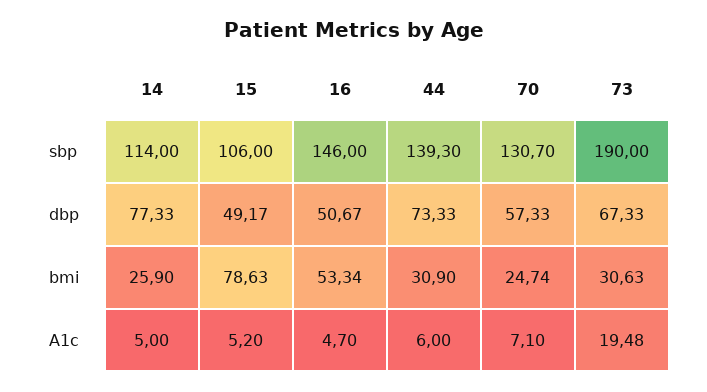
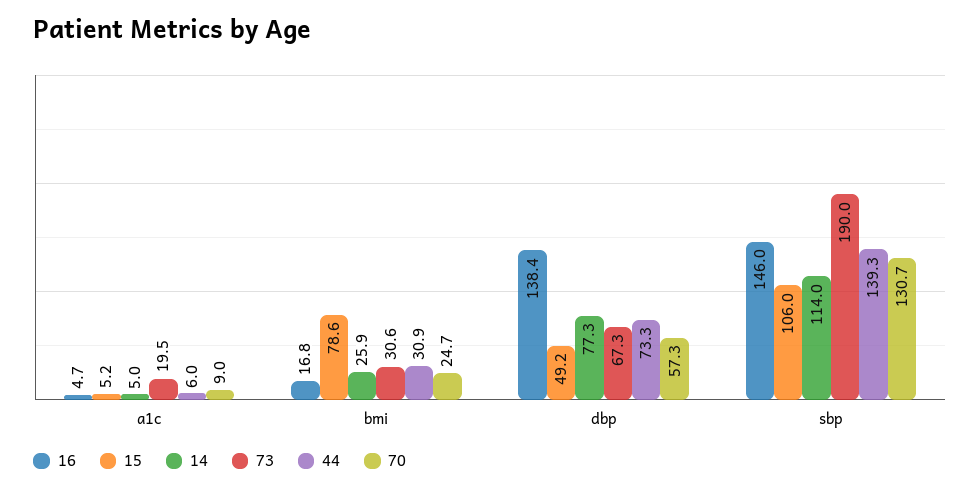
  {
    "14": {
      "sbp": 114,
      "dbp": 77.33,
      "bmi": 25.9,
      "A1c": 5
    },
    "15": {
      "sbp": 106,
      "dbp": 49.17,
      "bmi": 78.63,
      "A1c": 5.2
    },
    "16": {
      "sbp": 146,
-     "dbp": 50.67,
+     "dbp": 138.4,
-     "bmi": 53.34,
+     "bmi": 16.8,
      "A1c": 4.7
    },
    "44": {
      "sbp": 139.3,
      "dbp": 73.33,
      "bmi": 30.9,
      "A1c": 6
    },
    "70": {
      "sbp": 130.7,
      "dbp": 57.33,
      "bmi": 24.74,
-     "A1c": 7.1
+     "A1c": 9
    },
    "73": {
      "sbp": 190,
      "dbp": 67.33,
      "bmi": 30.63,
      "A1c": 19.48
    }
  }

